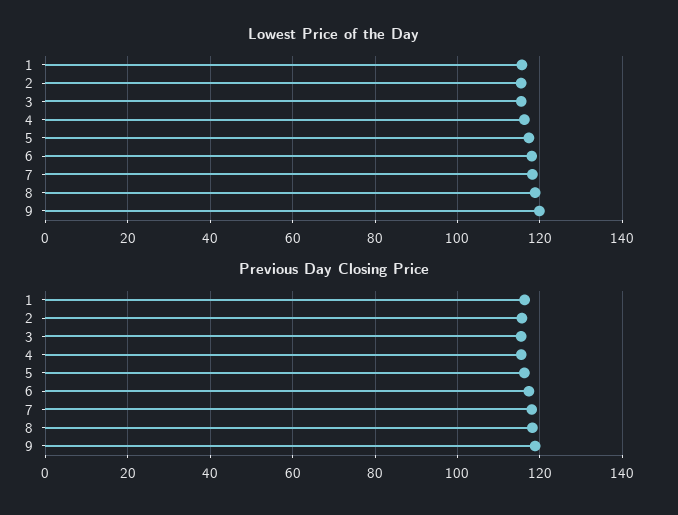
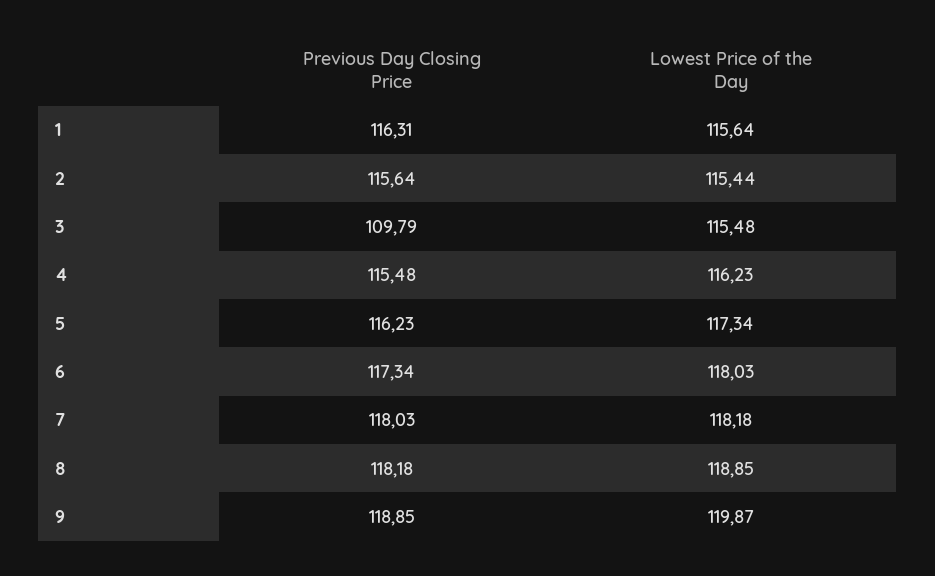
  {
    "Lowest Price of the Day": {
      "1": 115.64,
      "2": 115.44,
      "3": 115.48,
      "4": 116.23,
      "5": 117.34,
      "6": 118.03,
      "7": 118.18,
      "8": 118.85,
      "9": 119.87
    },
    "Previous Day Closing Price": {
      "1": 116.31,
      "2": 115.64,
-     "3": 116,
+     "3": 109.79,
      "4": 115.48,
      "5": 116.23,
      "6": 117.34,
      "7": 118.03,
      "8": 118.18,
      "9": 118.85
    }
  }

